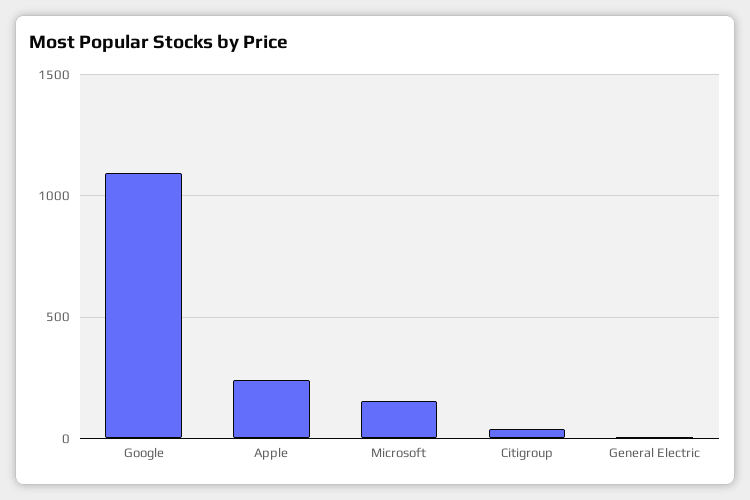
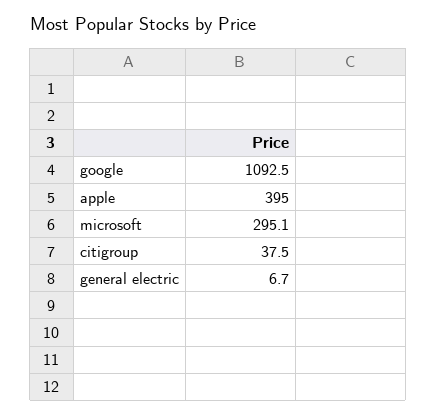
  {
    "Google": 1092.5,
-   "Apple": 250,
+   "Apple": 395,
-   "Microsoft": 150,
+   "Microsoft": 295.1,
    "Citigroup": 37.5,
    "General Electric": 6.7
  }

